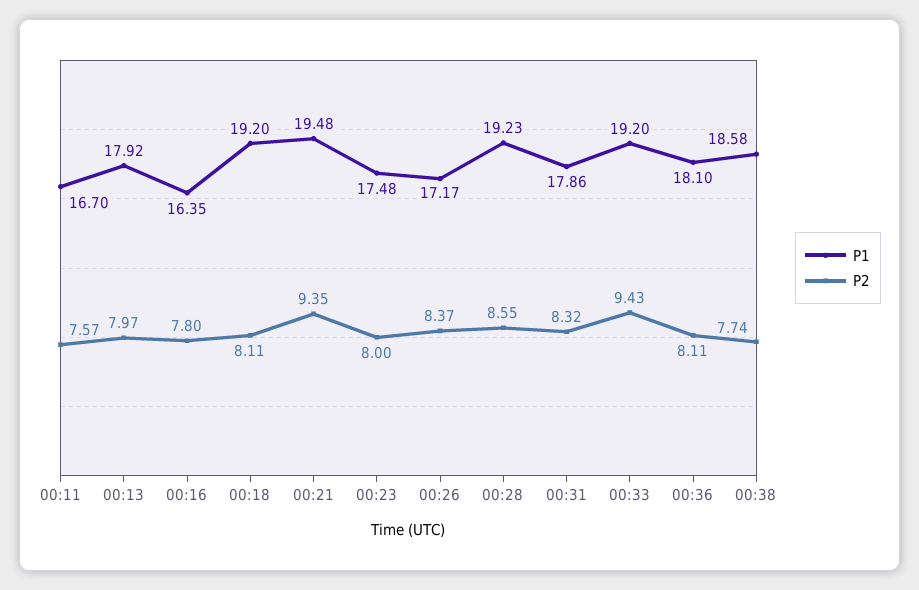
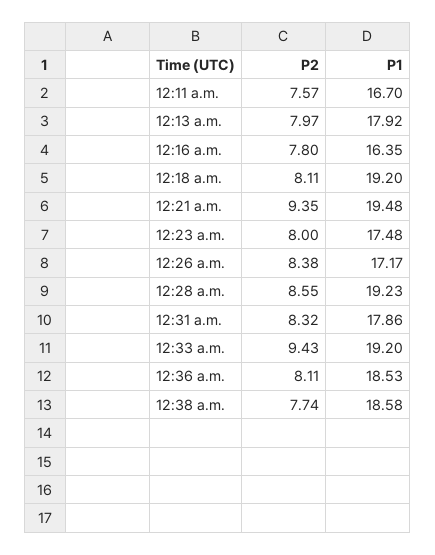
  {
    "P1": {
      "00:11": 16.7,
      "00:13": 17.92,
      "00:16": 16.35,
      "00:18": 19.2,
      "00:21": 19.48,
      "00:23": 17.48,
      "00:26": 17.17,
      "00:28": 19.23,
      "00:31": 17.86,
      "00:33": 19.2,
-     "00:36": 18.1,
+     "00:36": 18.53,
      "00:38": 18.58
    },
    "P2": {
      "00:11": 7.57,
      "00:13": 7.97,
      "00:16": 7.8,
      "00:18": 8.11,
      "00:21": 9.35,
      "00:23": 8,
-     "00:26": 8.37,
+     "00:26": 8.38,
      "00:28": 8.55,
      "00:31": 8.32,
      "00:33": 9.43,
      "00:36": 8.11,
      "00:38": 7.74
    }
  }

